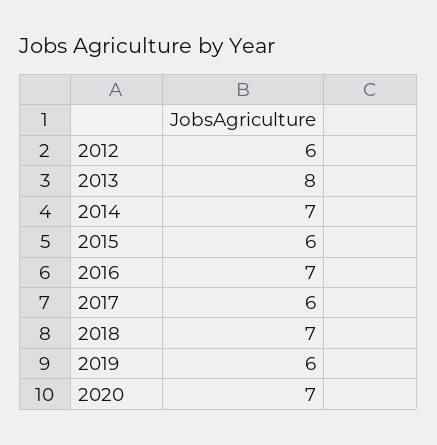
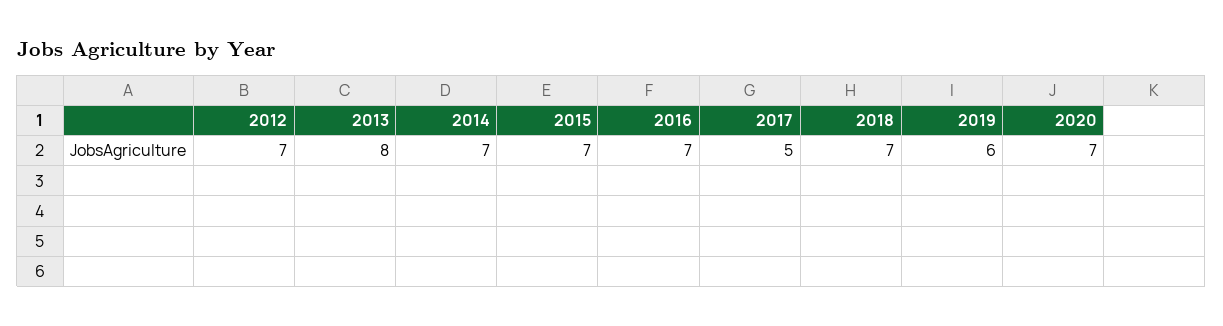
  {
-   "2012": 6,
+   "2012": 7,
    "2013": 8,
    "2014": 7,
-   "2015": 6,
+   "2015": 7,
    "2016": 7,
-   "2017": 6,
+   "2017": 5,
    "2018": 7,
    "2019": 6,
    "2020": 7
  }

